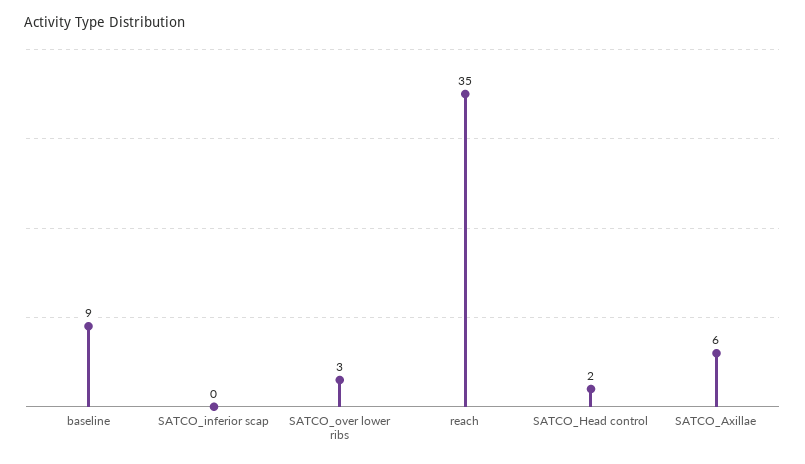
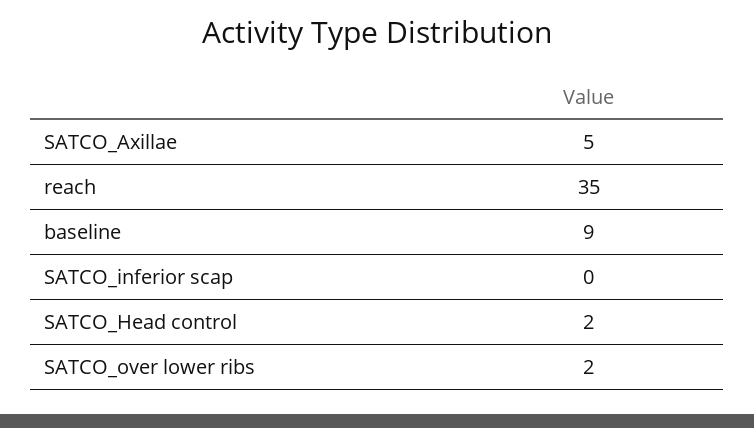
  {
    "baseline": 9,
    "SATCO_inferior scap": 0,
-   "SATCO_over lower ribs": 3,
+   "SATCO_over lower ribs": 2,
    "reach": 35,
    "SATCO_Head control": 2,
-   "SATCO_Axillae": 6
+   "SATCO_Axillae": 5
  }

